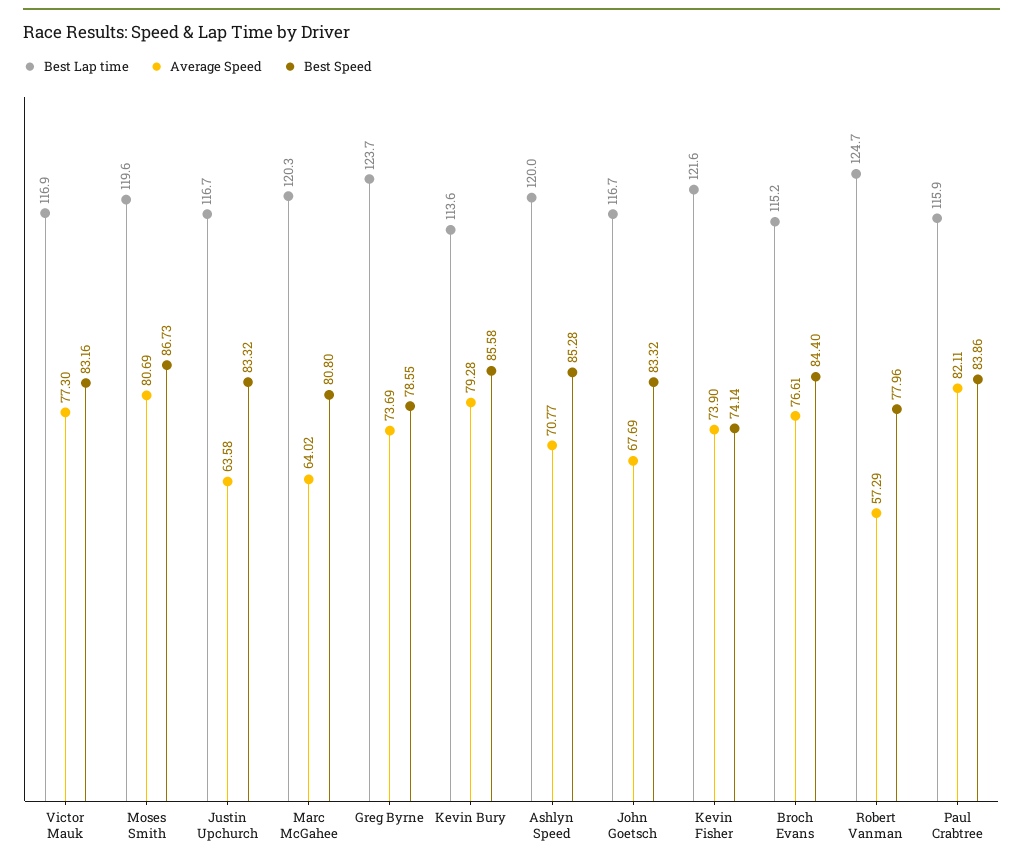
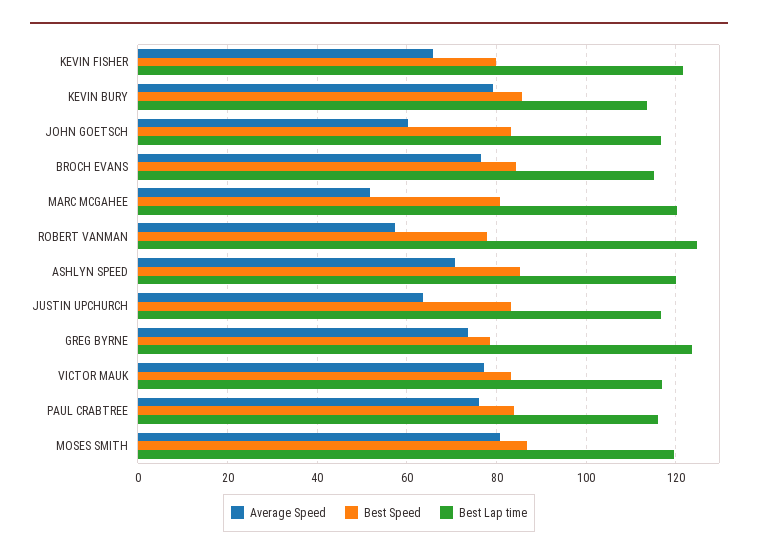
  {
    "Best Lap time": {
      "Victor Mauk": 116.9,
      "Moses Smith": 119.6,
      "Justin Upchurch": 116.7,
      "Marc McGahee": 120.3,
      "Greg Byrne": 123.7,
      "Kevin Bury": 113.6,
      "Ashlyn Speed": 120,
      "John Goetsch": 116.7,
      "Kevin Fisher": 121.6,
      "Broch Evans": 115.2,
      "Robert Vanman": 124.7,
      "Paul Crabtree": 115.9
    },
    "Average Speed": {
      "Victor Mauk": 77.3,
      "Moses Smith": 80.69,
      "Justin Upchurch": 63.58,
-     "Marc McGahee": 64.02,
+     "Marc McGahee": 52,
      "Greg Byrne": 73.69,
      "Kevin Bury": 79.28,
      "Ashlyn Speed": 70.77,
-     "John Goetsch": 67.69,
+     "John Goetsch": 60,
-     "Kevin Fisher": 73.9,
+     "Kevin Fisher": 66,
      "Broch Evans": 76.61,
      "Robert Vanman": 57.29,
-     "Paul Crabtree": 82.11
+     "Paul Crabtree": 76
    },
    "Best Speed": {
      "Victor Mauk": 83.16,
      "Moses Smith": 86.73,
      "Justin Upchurch": 83.32,
      "Marc McGahee": 80.8,
      "Greg Byrne": 78.55,
      "Kevin Bury": 85.58,
      "Ashlyn Speed": 85.28,
      "John Goetsch": 83.32,
-     "Kevin Fisher": 74.14,
+     "Kevin Fisher": 80,
      "Broch Evans": 84.4,
      "Robert Vanman": 77.96,
      "Paul Crabtree": 83.86
    }
  }

